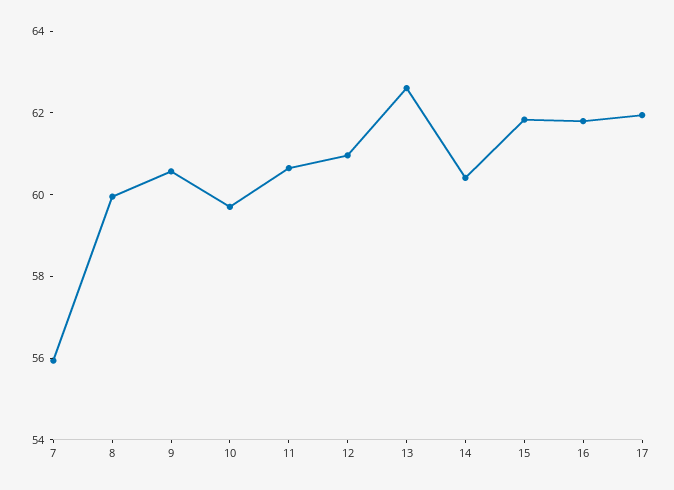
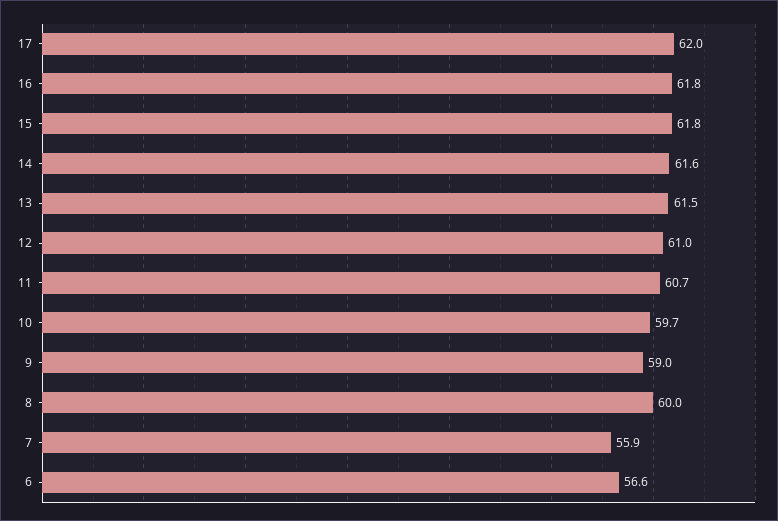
  {
    "7": 55.9,
    "8": 60,
-   "9": 60.5,
+   "9": 59,
    "10": 59.7,
    "11": 60.7,
    "12": 61,
-   "13": 62.5,
+   "13": 61.5,
-   "14": 60.5,
+   "14": 61.6,
    "15": 61.8,
    "16": 61.8,
-   "17": 62
+   "17": 62,
+   "6": 56.6
  }

